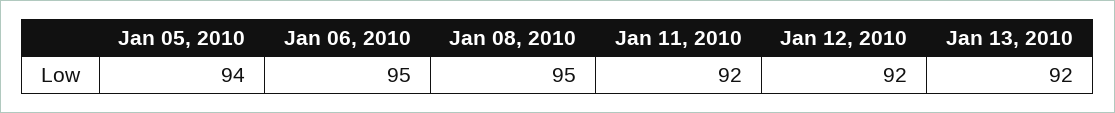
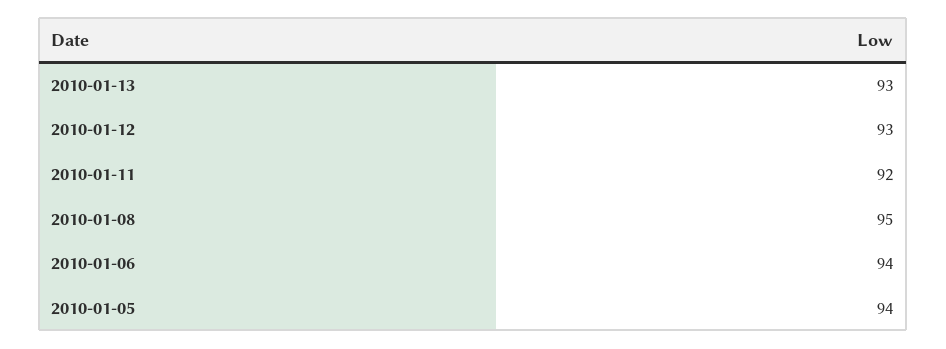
  {
    "Jan 05, 2010": 94,
-   "Jan 06, 2010": 95,
+   "Jan 06, 2010": 94,
    "Jan 08, 2010": 95,
    "Jan 11, 2010": 92,
-   "Jan 12, 2010": 92,
+   "Jan 12, 2010": 93,
-   "Jan 13, 2010": 92
+   "Jan 13, 2010": 93
  }

